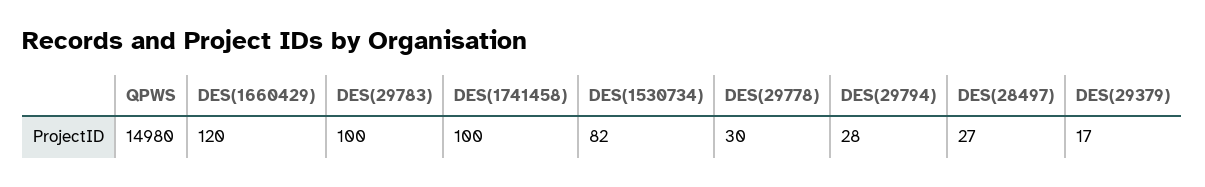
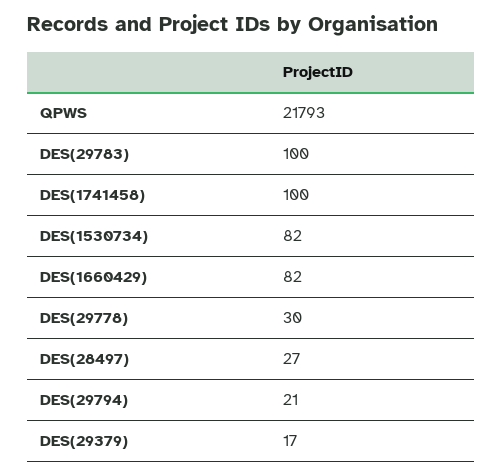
  {
-   "QPWS": 14980,
+   "QPWS": 21793,
-   "DES(1660429)": 120,
+   "DES(1660429)": 82,
    "DES(29783)": 100,
    "DES(1741458)": 100,
    "DES(1530734)": 82,
    "DES(29778)": 30,
-   "DES(29794)": 28,
+   "DES(29794)": 21,
    "DES(28497)": 27,
    "DES(29379)": 17
  }

